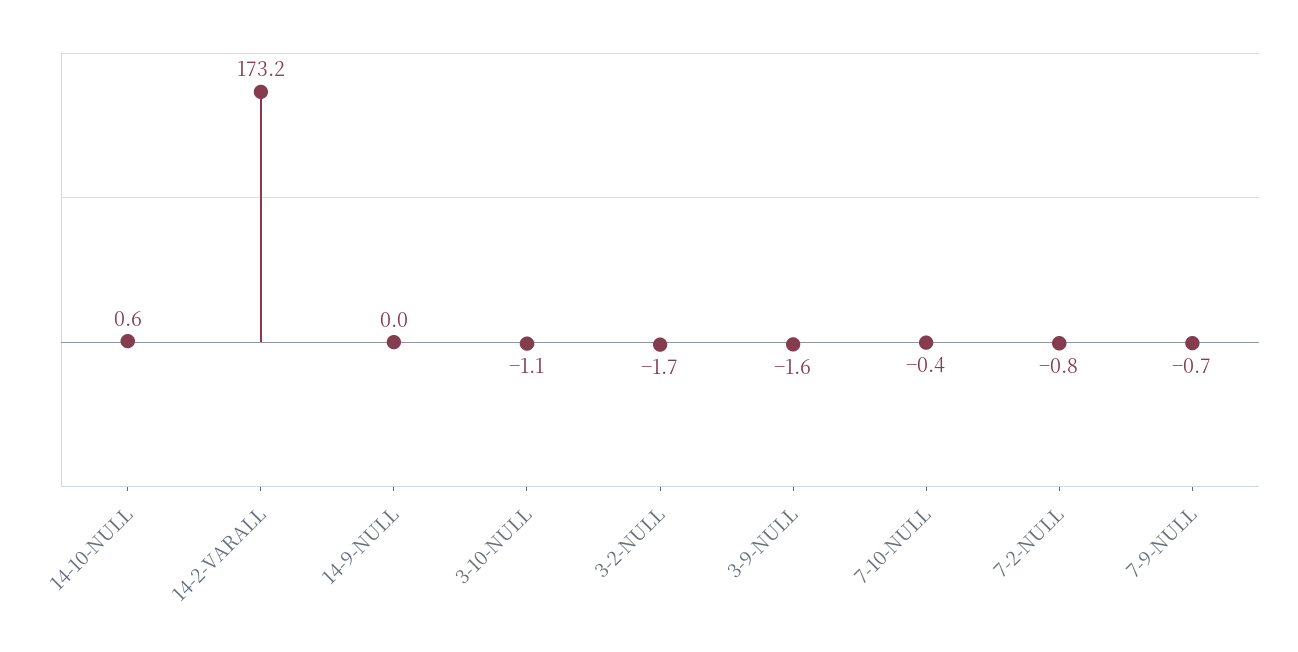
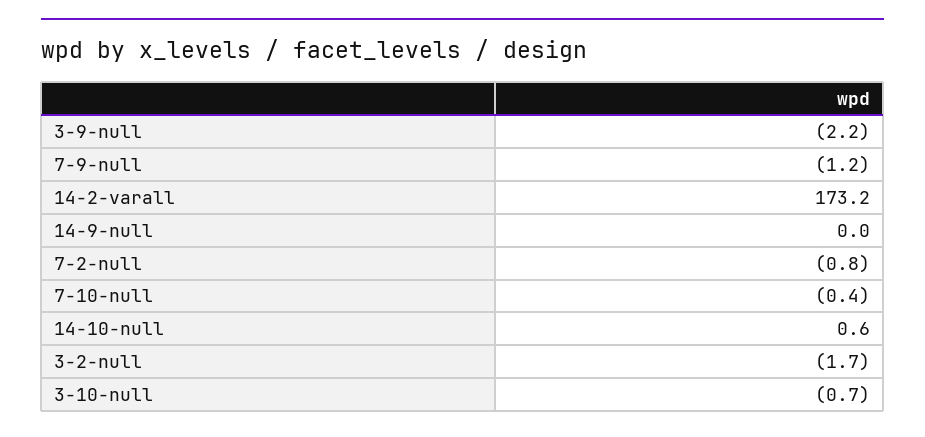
  {
    "14-10-NULL": 0.6,
    "14-2-VARALL": 173.2,
    "14-9-NULL": 0,
-   "3-10-NULL": -1.1,
+   "3-10-NULL": -0.7,
    "3-2-NULL": -1.7,
-   "3-9-NULL": -1.6,
+   "3-9-NULL": -2.2,
    "7-10-NULL": -0.4,
    "7-2-NULL": -0.8,
-   "7-9-NULL": -0.7
+   "7-9-NULL": -1.2
  }

